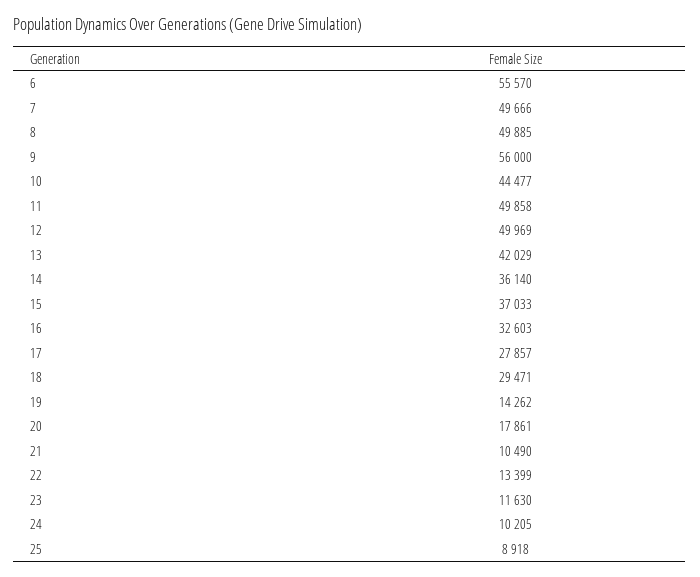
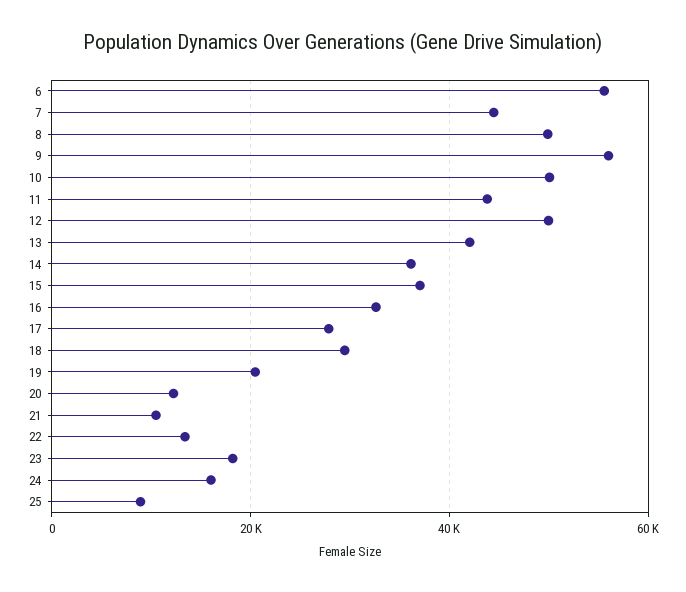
  {
    "6": 55570,
-   "7": 49666,
+   "7": 44000,
    "8": 49885,
    "9": 56000,
-   "10": 44477,
+   "10": 50000,
-   "11": 49858,
+   "11": 44000,
    "12": 49969,
    "13": 42029,
    "14": 36140,
    "15": 37033,
    "16": 32603,
    "17": 27857,
    "18": 29471,
-   "19": 14262,
+   "19": 20000,
-   "20": 17861,
+   "20": 12000,
    "21": 10490,
    "22": 13399,
-   "23": 11630,
+   "23": 18000,
-   "24": 10205,
+   "24": 16000,
    "25": 8918
  }

